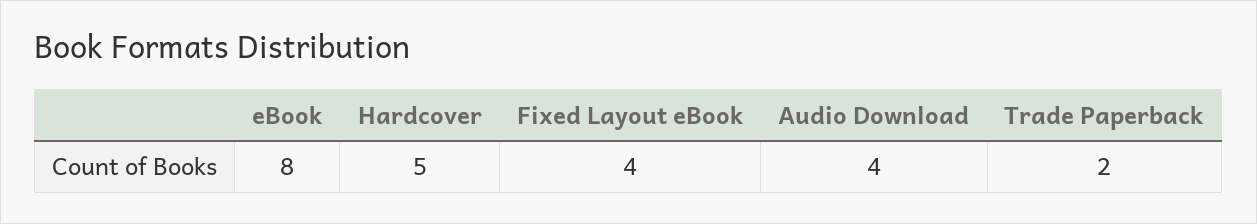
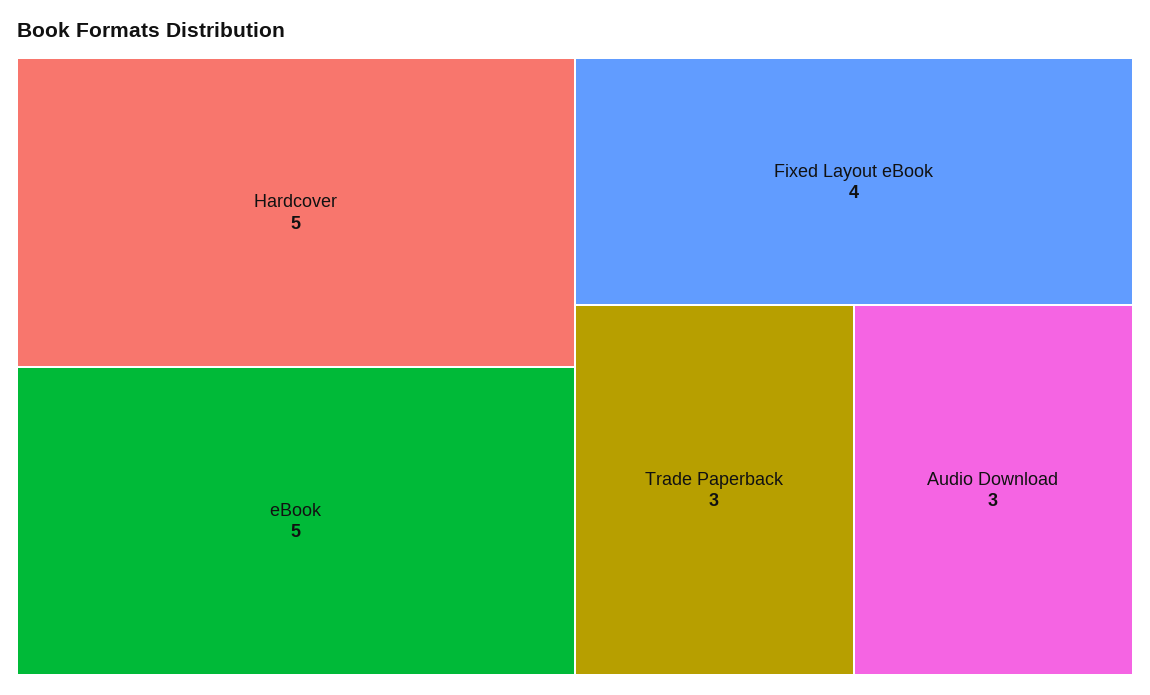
  {
-   "eBook": 8,
+   "eBook": 5,
    "Hardcover": 5,
    "Fixed Layout eBook": 4,
-   "Audio Download": 4,
+   "Audio Download": 3,
-   "Trade Paperback": 2
+   "Trade Paperback": 3
  }

